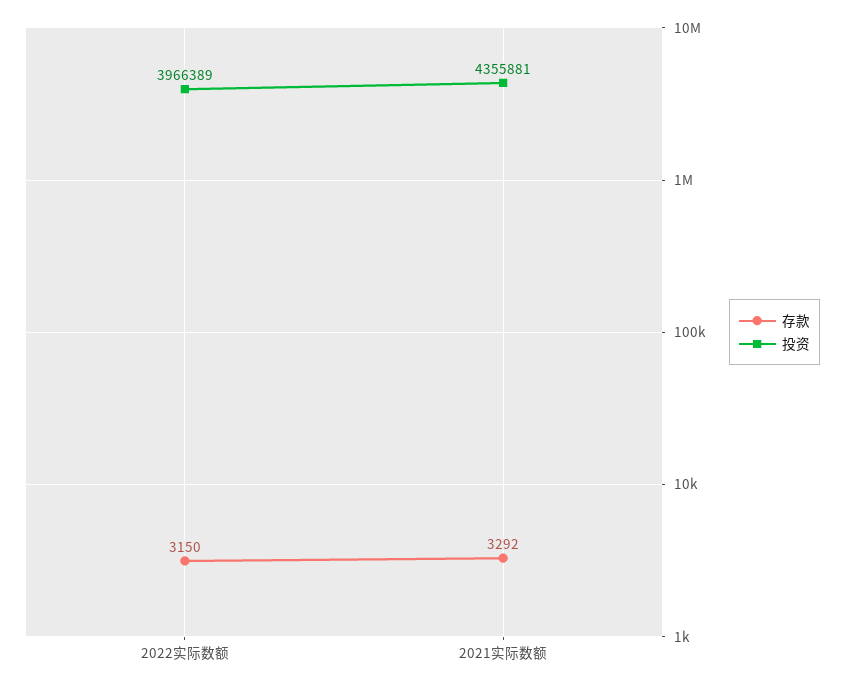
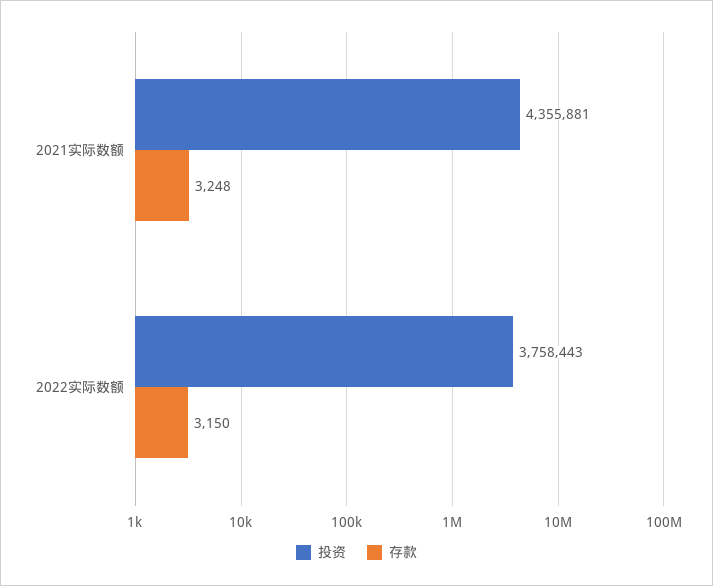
  {
    "存款": {
      "2022实际数额": 3150,
-     "2021实际数额": 3292
+     "2021实际数额": 3248
    },
    "投资": {
-     "2022实际数额": 3966389,
+     "2022实际数额": 3758443,
      "2021实际数额": 4355881
    }
  }

